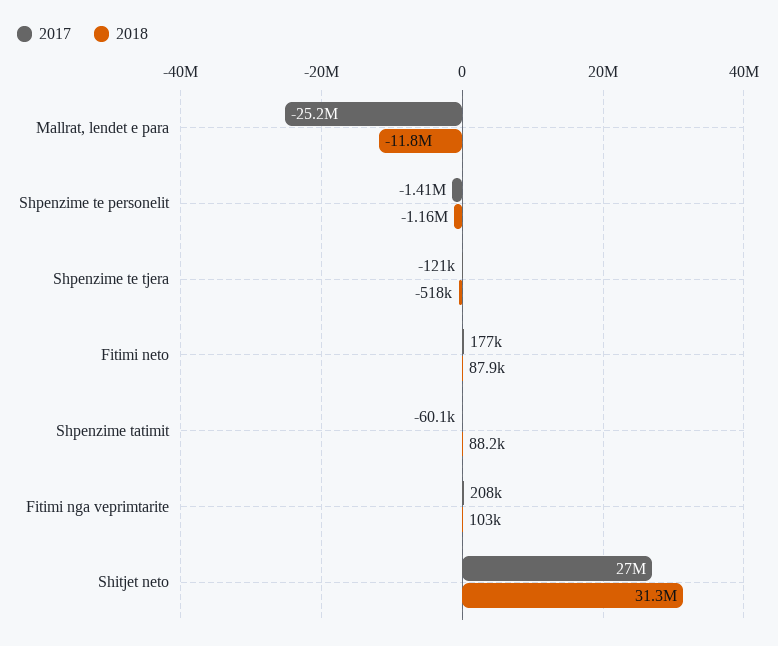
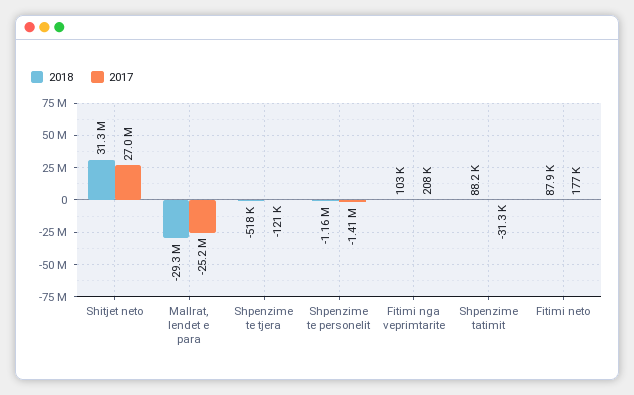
  {
    "2017": {
      "Mallrat, lendet e para": -25200000,
      "Shpenzime te personelit": -1410000,
      "Shpenzime te tjera": -121000,
      "Fitimi neto": 177000,
-     "Shpenzime tatimit": -60100,
+     "Shpenzime tatimit": -31300,
      "Fitimi nga veprimtarite": 208000,
      "Shitjet neto": 27000000
    },
    "2018": {
-     "Mallrat, lendet e para": -11800000,
+     "Mallrat, lendet e para": -29300000,
      "Shpenzime te personelit": -1160000,
      "Shpenzime te tjera": -518000,
      "Fitimi neto": 87900,
      "Shpenzime tatimit": 88200,
      "Fitimi nga veprimtarite": 103000,
      "Shitjet neto": 31300000
    }
  }

